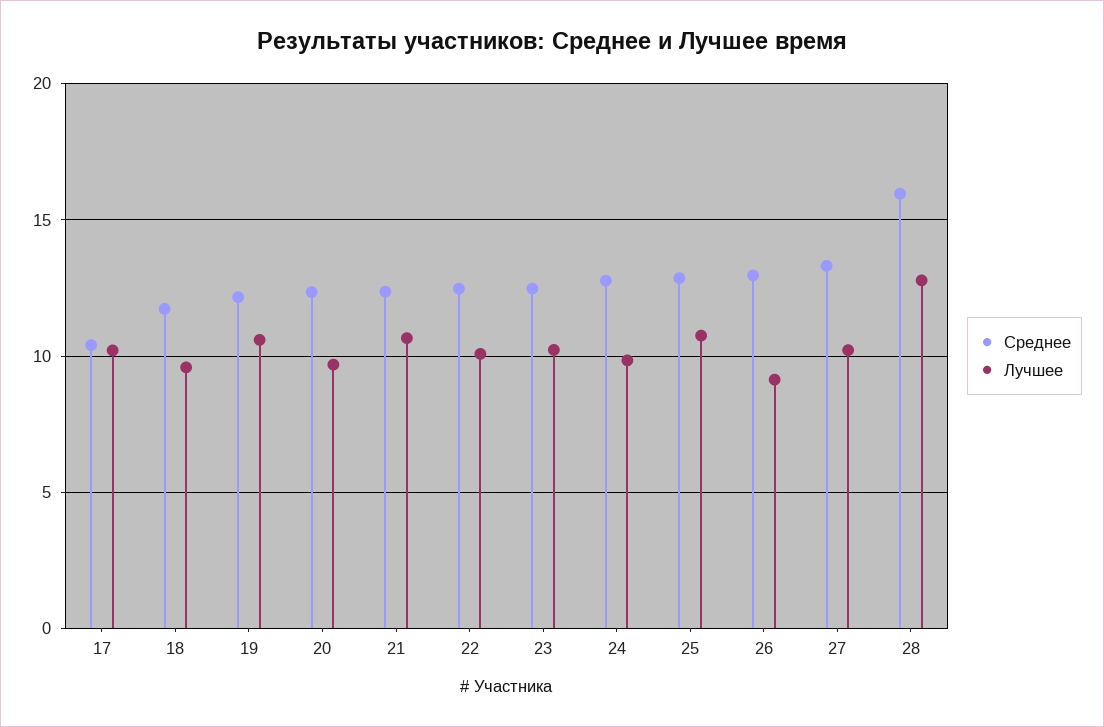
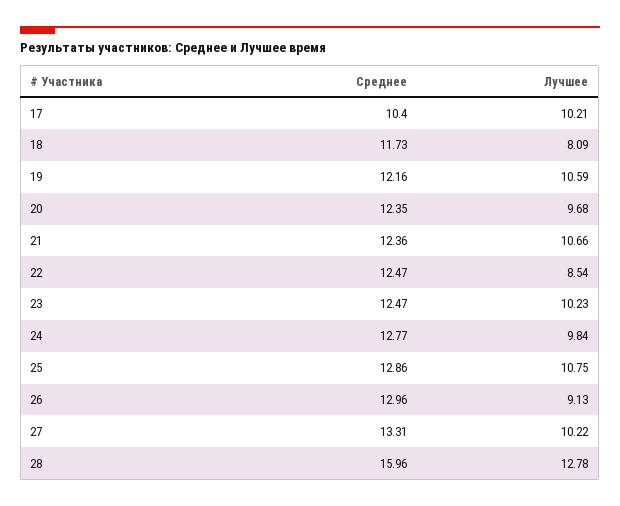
  {
    "Среднее": {
      "17": 10.4,
      "18": 11.73,
      "19": 12.16,
      "20": 12.35,
      "21": 12.36,
      "22": 12.47,
      "23": 12.47,
      "24": 12.77,
      "25": 12.86,
      "26": 12.96,
      "27": 13.31,
      "28": 15.96
    },
    "Лучшее": {
      "17": 10.21,
-     "18": 9.5,
+     "18": 8.09,
      "19": 10.59,
      "20": 9.68,
      "21": 10.66,
-     "22": 10,
+     "22": 8.54,
      "23": 10.23,
      "24": 9.84,
      "25": 10.75,
      "26": 9.13,
      "27": 10.22,
      "28": 12.78
    }
  }

